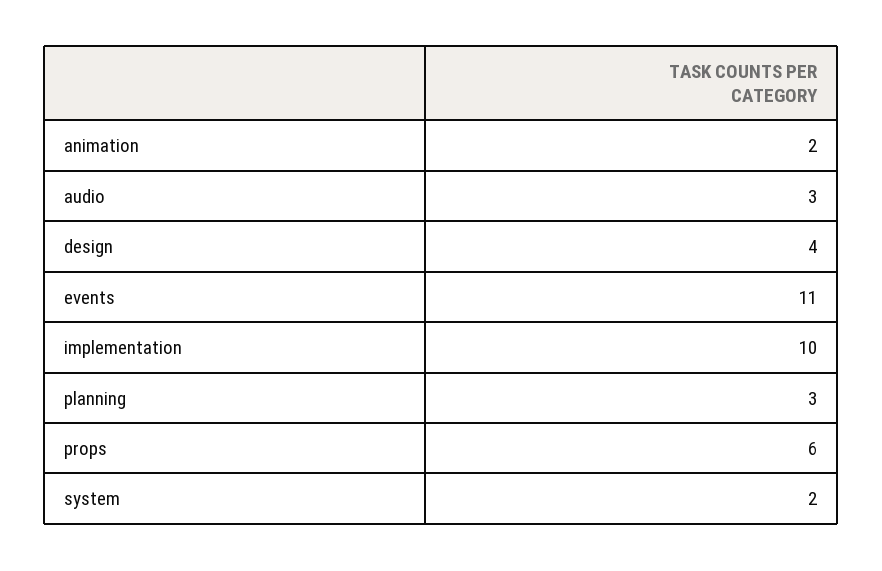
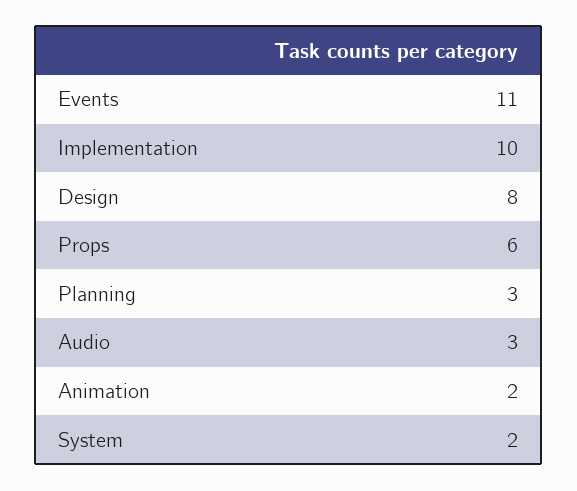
  {
    "animation": 2,
    "audio": 3,
-   "design": 4,
+   "design": 8,
    "events": 11,
    "implementation": 10,
    "planning": 3,
    "props": 6,
    "system": 2
  }

